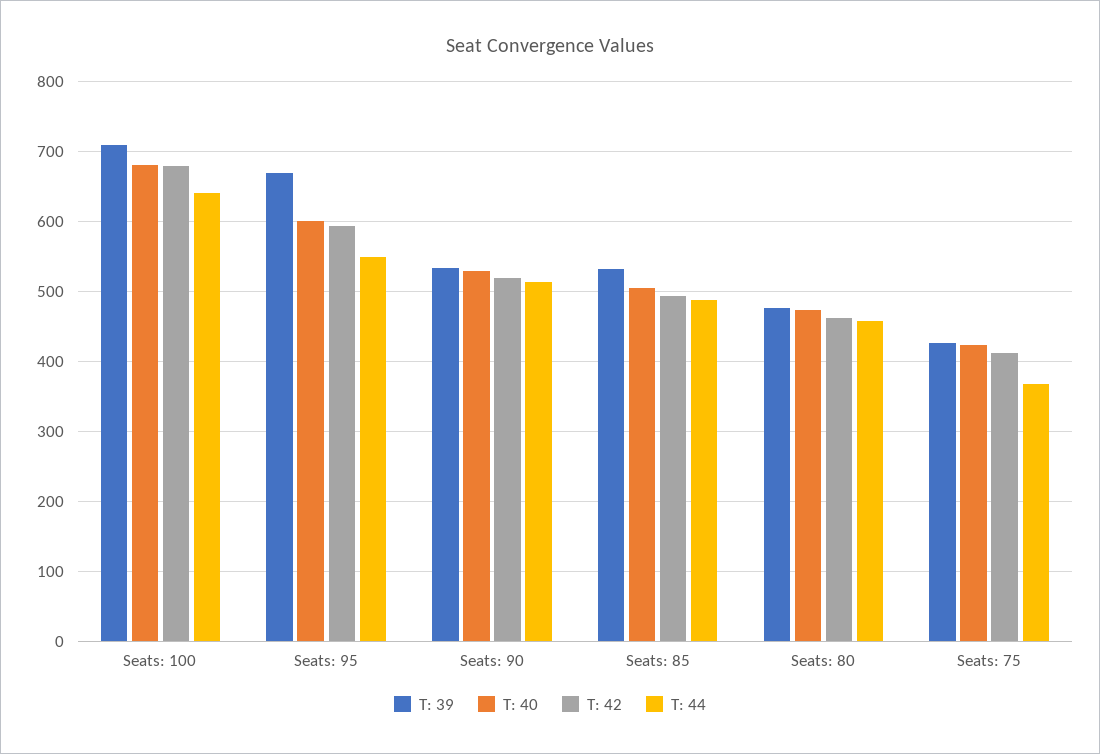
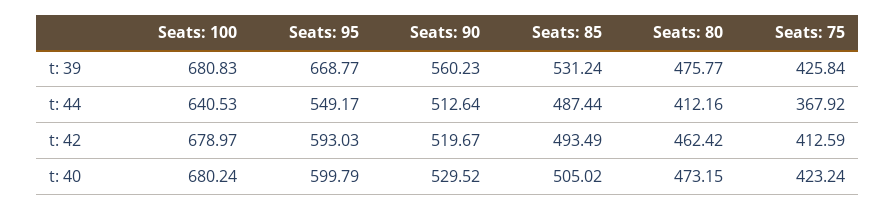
  {
    "T: 39": {
-     "Seats: 100": 710,
+     "Seats: 100": 680.83,
      "Seats: 95": 668.77,
-     "Seats: 90": 530,
+     "Seats: 90": 560.23,
      "Seats: 85": 531.24,
      "Seats: 80": 475.77,
      "Seats: 75": 425.84
    },
    "T: 40": {
      "Seats: 100": 680.24,
      "Seats: 95": 599.79,
      "Seats: 90": 529.52,
      "Seats: 85": 505.02,
      "Seats: 80": 473.15,
      "Seats: 75": 423.24
    },
    "T: 42": {
      "Seats: 100": 678.97,
      "Seats: 95": 593.03,
      "Seats: 90": 519.67,
      "Seats: 85": 493.49,
      "Seats: 80": 462.42,
      "Seats: 75": 412.59
    },
    "T: 44": {
      "Seats: 100": 640.53,
      "Seats: 95": 549.17,
      "Seats: 90": 512.64,
      "Seats: 85": 487.44,
-     "Seats: 80": 460,
+     "Seats: 80": 412.16,
      "Seats: 75": 367.92
    }
  }

